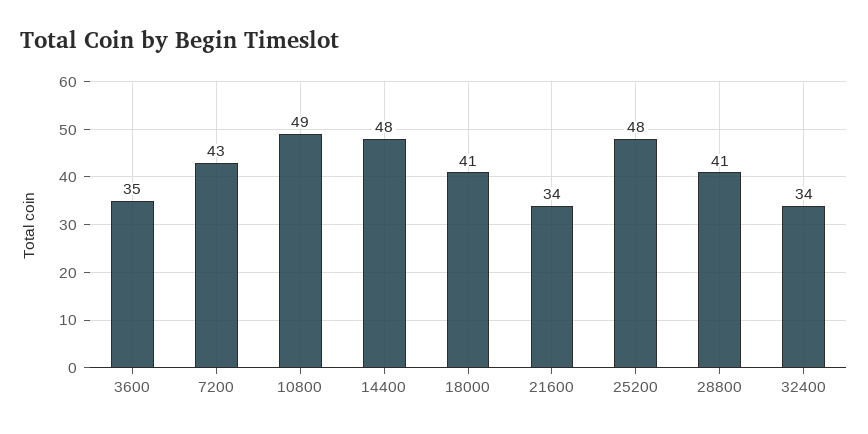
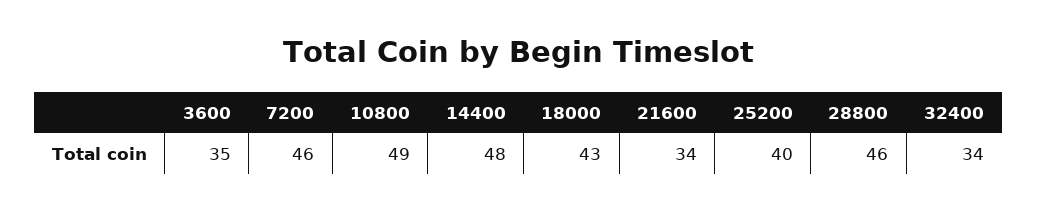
  {
    "3600": 35,
-   "7200": 43,
+   "7200": 46,
    "10800": 49,
    "14400": 48,
-   "18000": 41,
+   "18000": 43,
    "21600": 34,
-   "25200": 48,
+   "25200": 40,
-   "28800": 41,
+   "28800": 46,
    "32400": 34
  }

